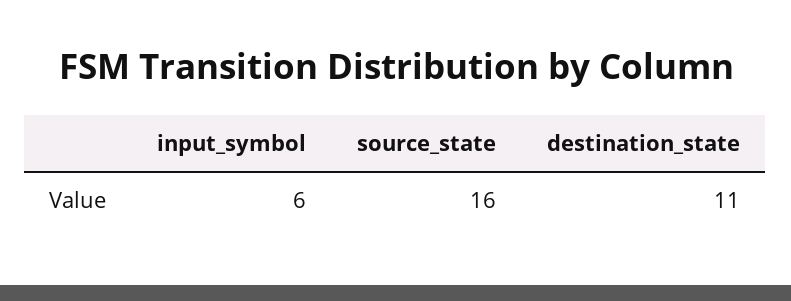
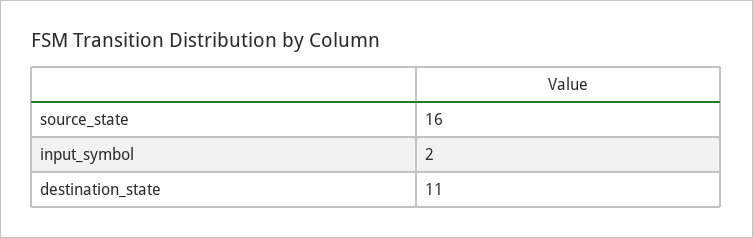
  {
-   "input_symbol": 6,
+   "input_symbol": 2,
    "source_state": 16,
    "destination_state": 11
  }

